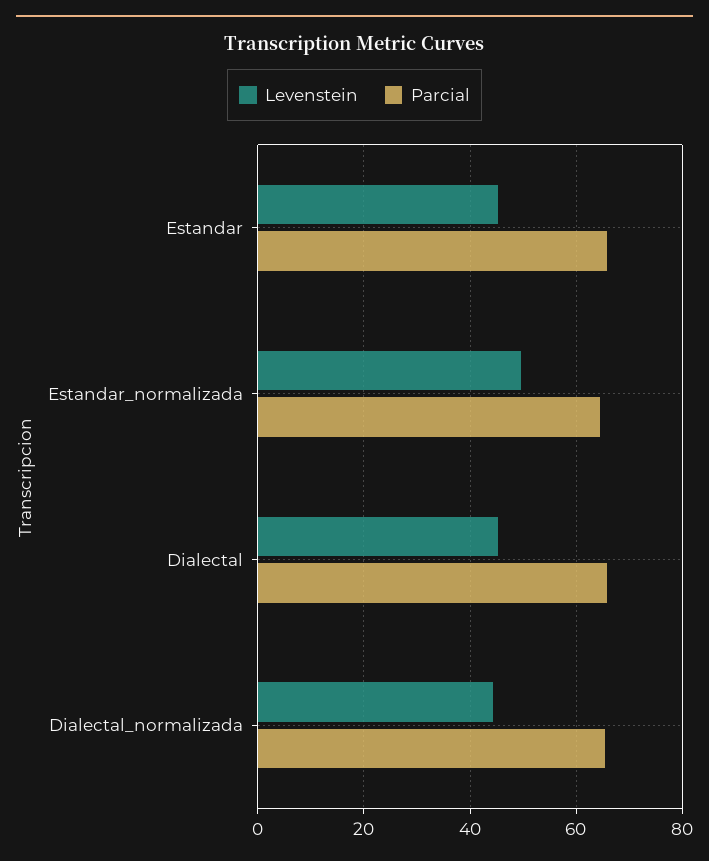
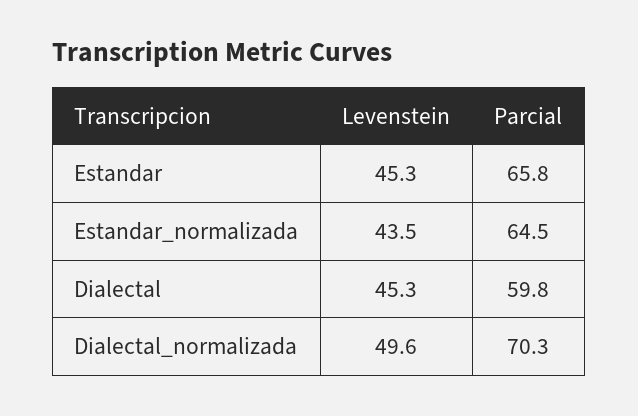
  {
    "Levenstein": {
      "Estandar": 45.3,
-     "Estandar_normalizada": 50,
+     "Estandar_normalizada": 43.5,
      "Dialectal": 45.3,
-     "Dialectal_normalizada": 44
+     "Dialectal_normalizada": 49.6
    },
    "Parcial": {
      "Estandar": 65.8,
      "Estandar_normalizada": 64.5,
-     "Dialectal": 66,
+     "Dialectal": 59.8,
-     "Dialectal_normalizada": 66
+     "Dialectal_normalizada": 70.3
    }
  }

